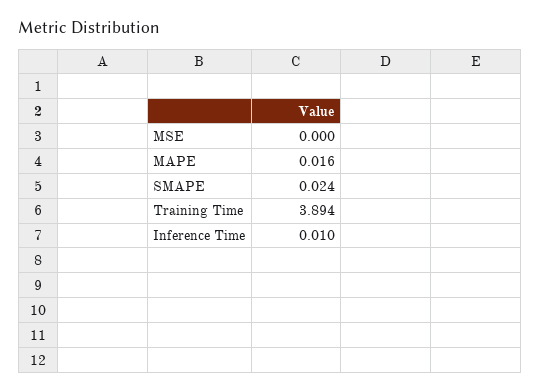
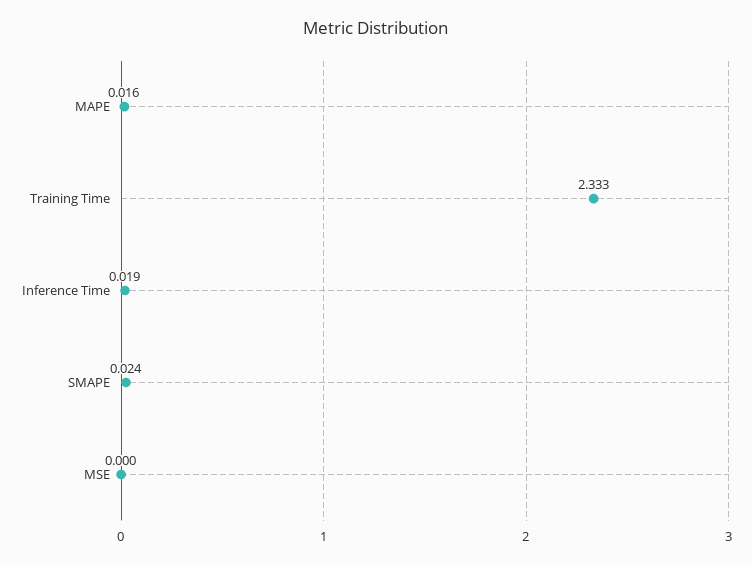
  {
    "MSE": 0,
    "MAPE": 0.016,
    "SMAPE": 0.024,
-   "Training Time": 3.894,
+   "Training Time": 2.333,
-   "Inference Time": 0.01
+   "Inference Time": 0.019
  }

